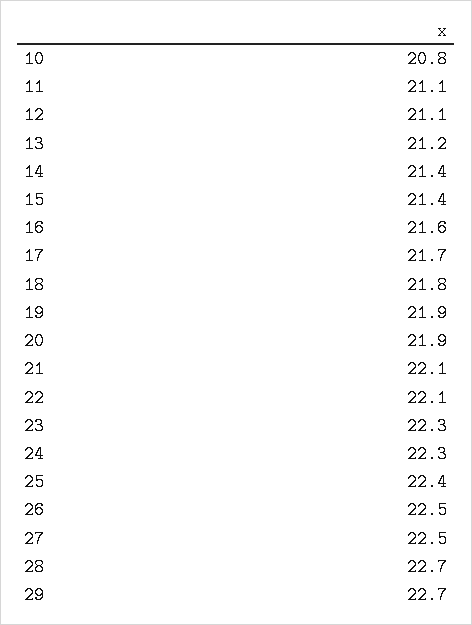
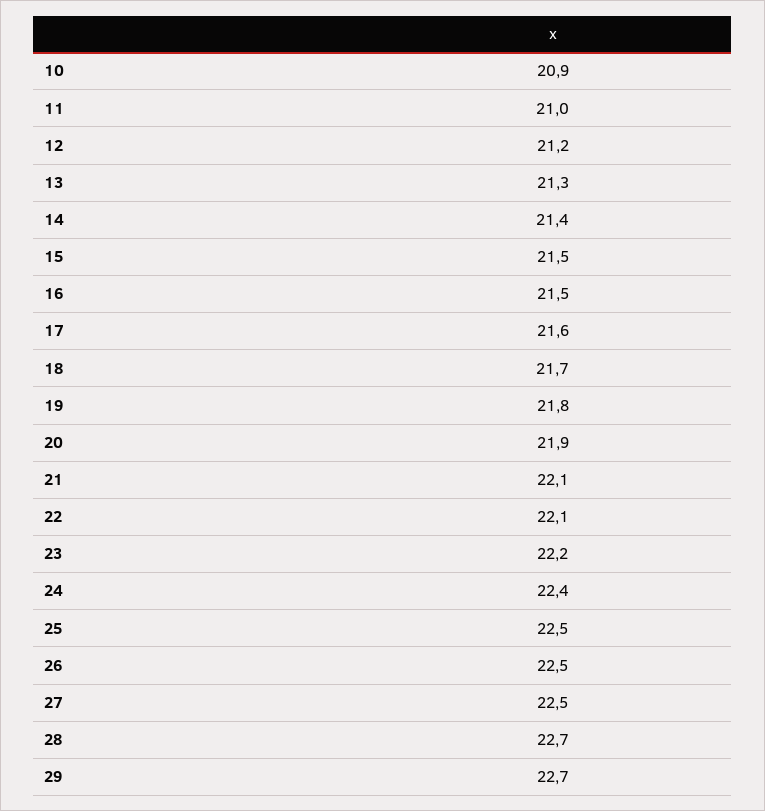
  {
-   "10": 20.8,
+   "10": 20.9,
-   "11": 21.1,
+   "11": 21,
-   "12": 21.1,
+   "12": 21.2,
-   "13": 21.2,
+   "13": 21.3,
    "14": 21.4,
-   "15": 21.4,
+   "15": 21.5,
-   "16": 21.6,
+   "16": 21.5,
-   "17": 21.7,
+   "17": 21.6,
-   "18": 21.8,
+   "18": 21.7,
-   "19": 21.9,
+   "19": 21.8,
    "20": 21.9,
    "21": 22.1,
    "22": 22.1,
-   "23": 22.3,
+   "23": 22.2,
-   "24": 22.3,
+   "24": 22.4,
-   "25": 22.4,
+   "25": 22.5,
    "26": 22.5,
    "27": 22.5,
    "28": 22.7,
    "29": 22.7
  }

